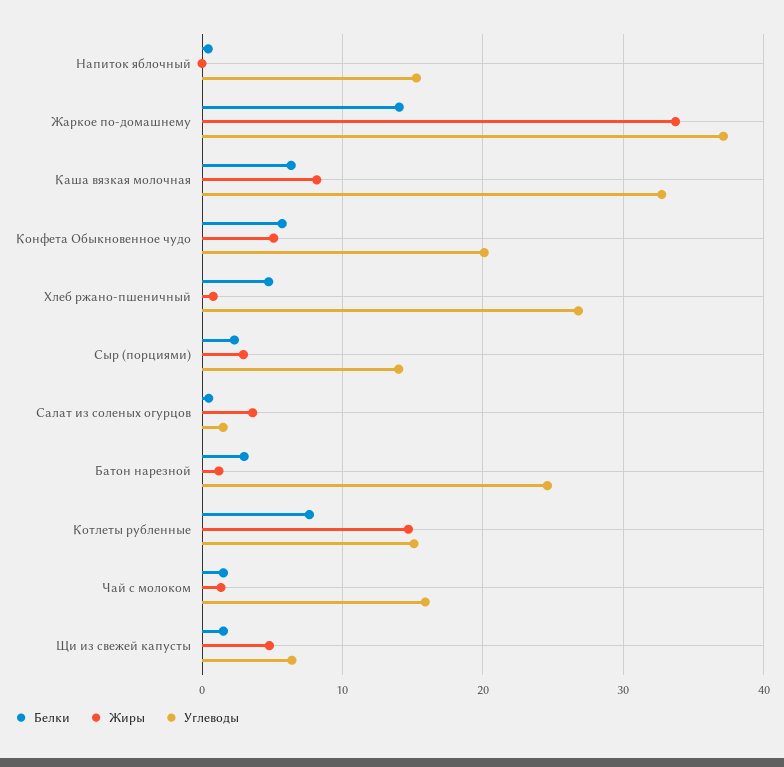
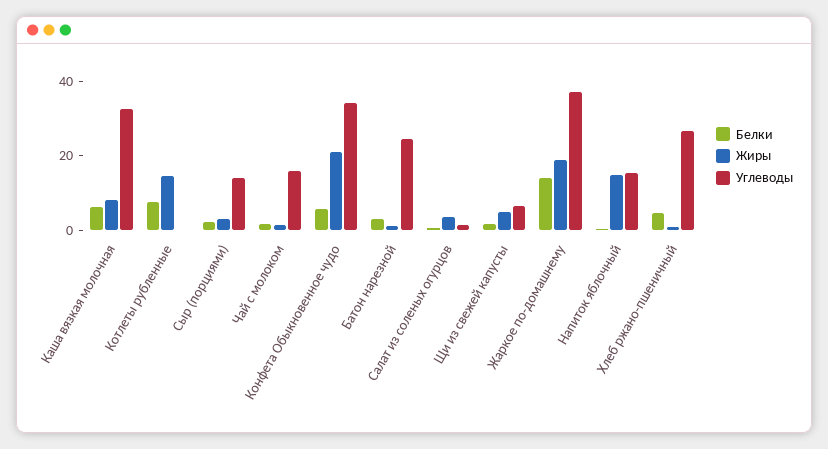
  {
    "Белки": {
      "Напиток яблочный": 0,
      "Жаркое по-домашнему": 14,
      "Каша вязкая молочная": 6,
      "Конфета Обыкновенное чудо": 6,
      "Хлеб ржано-пшеничный": 5,
      "Сыр (порциями)": 2,
      "Салат из соленых огурцов": 0,
      "Батон нарезной": 3,
      "Котлеты рубленные": 8,
      "Чай с молоком": 2,
      "Щи из свежей капусты": 2
    },
    "Жиры": {
-     "Напиток яблочный": 0,
+     "Напиток яблочный": 15,
-     "Жаркое по-домашнему": 34,
+     "Жаркое по-домашнему": 20,
      "Каша вязкая молочная": 8,
-     "Конфета Обыкновенное чудо": 5,
+     "Конфета Обыкновенное чудо": 20,
      "Хлеб ржано-пшеничный": 1,
      "Сыр (порциями)": 3,
      "Салат из соленых огурцов": 4,
      "Батон нарезной": 1,
      "Котлеты рубленные": 15,
      "Чай с молоком": 1,
      "Щи из свежей капусты": 5
    },
    "Углеводы": {
      "Напиток яблочный": 15,
      "Жаркое по-домашнему": 37,
      "Каша вязкая молочная": 33,
-     "Конфета Обыкновенное чудо": 20,
+     "Конфета Обыкновенное чудо": 35,
      "Хлеб ржано-пшеничный": 27,
      "Сыр (порциями)": 14,
      "Салат из соленых огурцов": 2,
      "Батон нарезной": 25,
-     "Котлеты рубленные": 15,
+     "Котлеты рубленные": 0,
      "Чай с молоком": 16,
      "Щи из свежей капусты": 6
    }
  }

